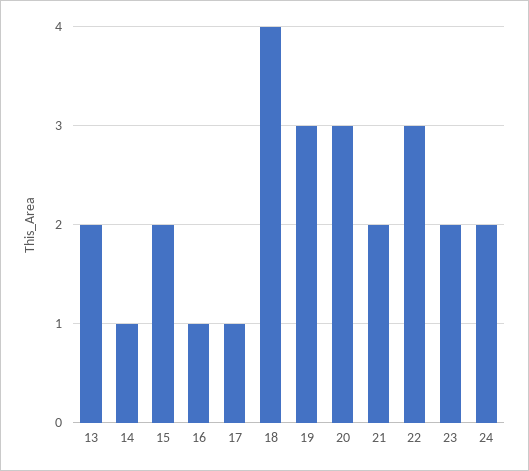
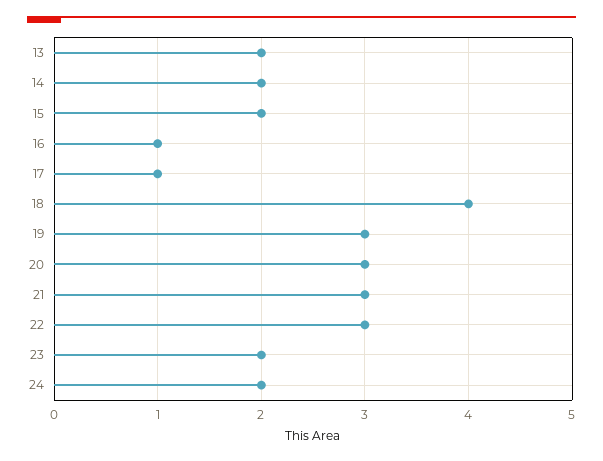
  {
    "13": 2,
-   "14": 1,
+   "14": 2,
    "15": 2,
    "16": 1,
    "17": 1,
    "18": 4,
    "19": 3,
    "20": 3,
-   "21": 2,
+   "21": 3,
    "22": 3,
    "23": 2,
    "24": 2
  }

